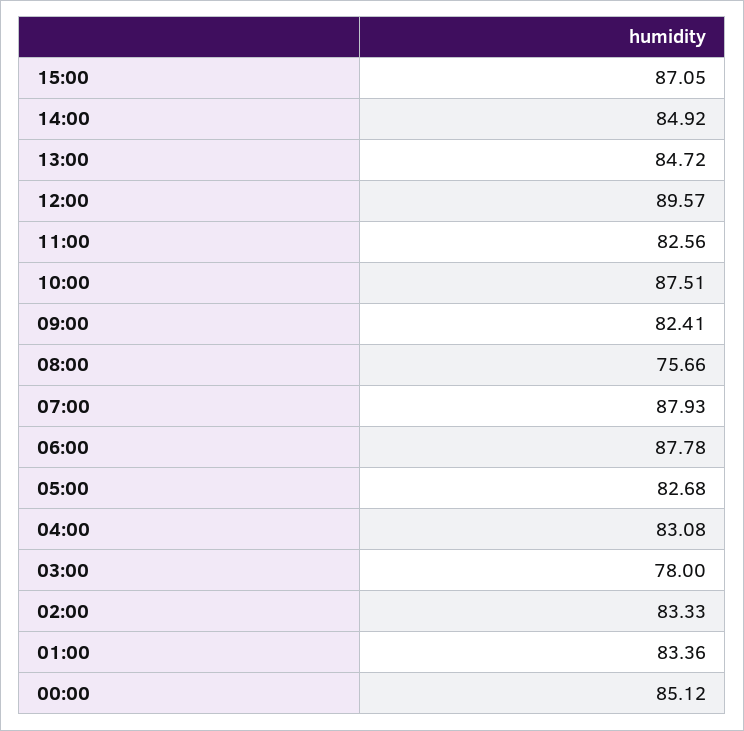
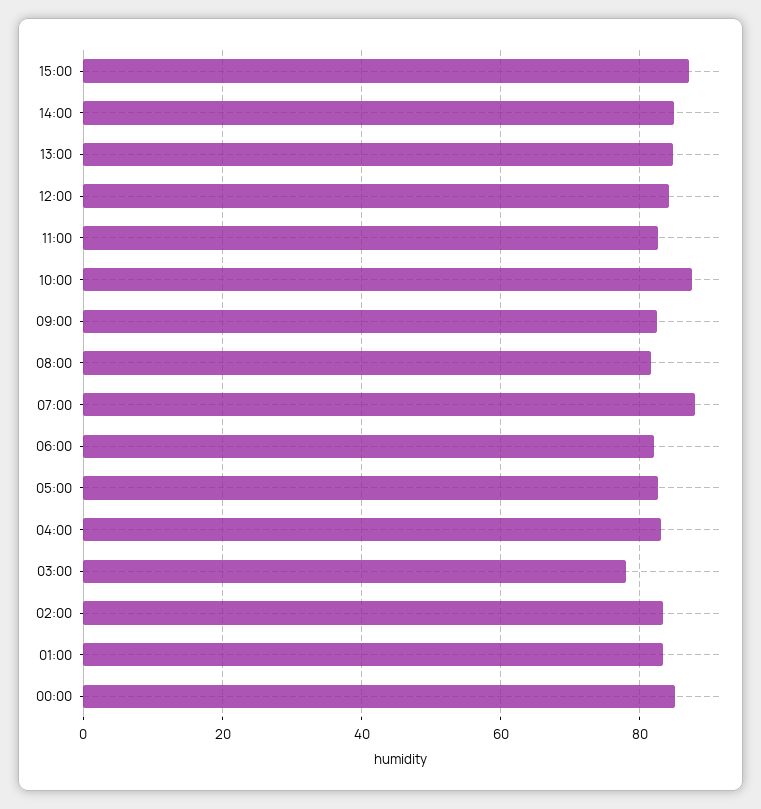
  {
    "15:00": 87.05,
    "14:00": 84.92,
    "13:00": 84.72,
-   "12:00": 89.57,
+   "12:00": 84,
    "11:00": 82.56,
    "10:00": 87.51,
    "09:00": 82.41,
-   "08:00": 75.66,
+   "08:00": 82,
    "07:00": 87.93,
-   "06:00": 87.78,
+   "06:00": 82,
    "05:00": 82.68,
    "04:00": 83.08,
    "03:00": 78,
    "02:00": 83.33,
    "01:00": 83.36,
    "00:00": 85.12
  }

